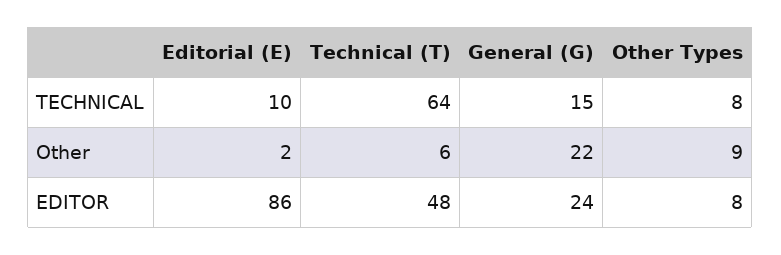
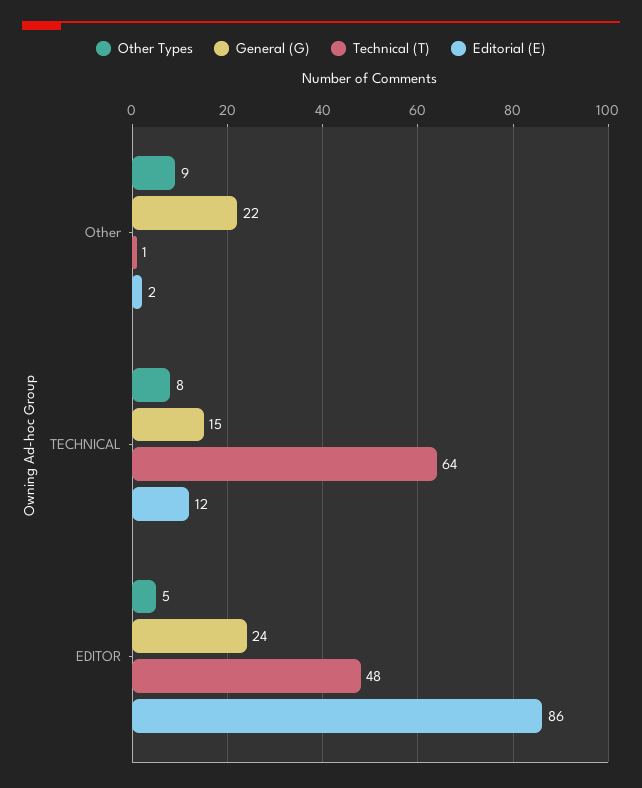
  {
    "Editorial (E)": {
-     "TECHNICAL": 10,
+     "TECHNICAL": 12,
      "Other": 2,
      "EDITOR": 86
    },
    "Technical (T)": {
      "TECHNICAL": 64,
-     "Other": 6,
+     "Other": 1,
      "EDITOR": 48
    },
    "General (G)": {
      "TECHNICAL": 15,
      "Other": 22,
      "EDITOR": 24
    },
    "Other Types": {
      "TECHNICAL": 8,
      "Other": 9,
-     "EDITOR": 8
+     "EDITOR": 5
    }
  }

